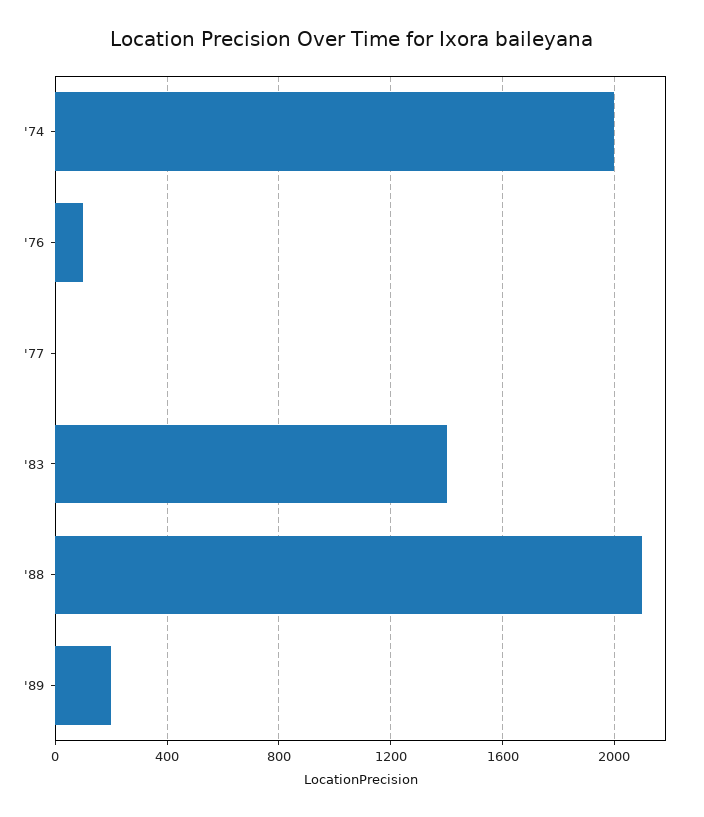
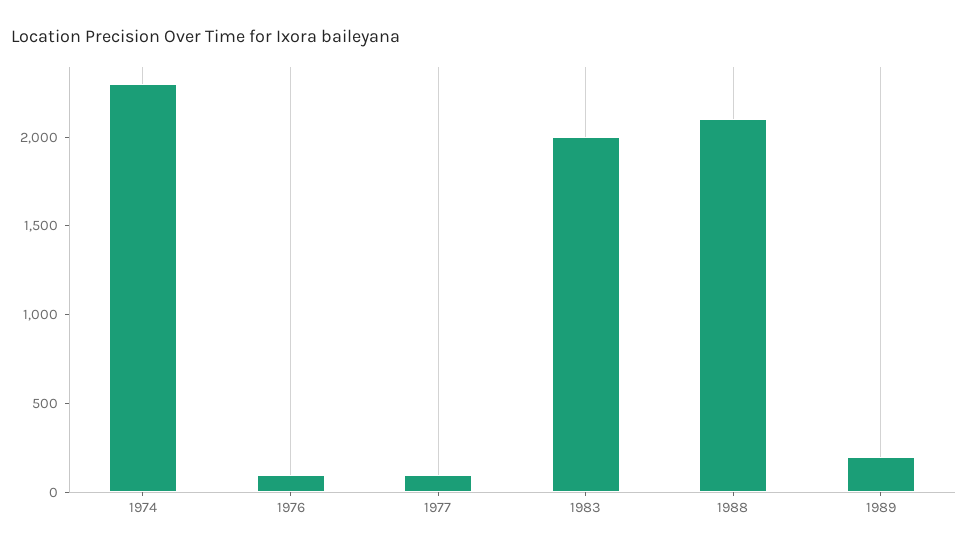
  {
-   "'74": 2000,
+   "'74": 2300,
    "'76": 100,
-   "'77": 0,
+   "'77": 100,
-   "'83": 1400,
+   "'83": 2000,
    "'88": 2100,
    "'89": 200
  }

